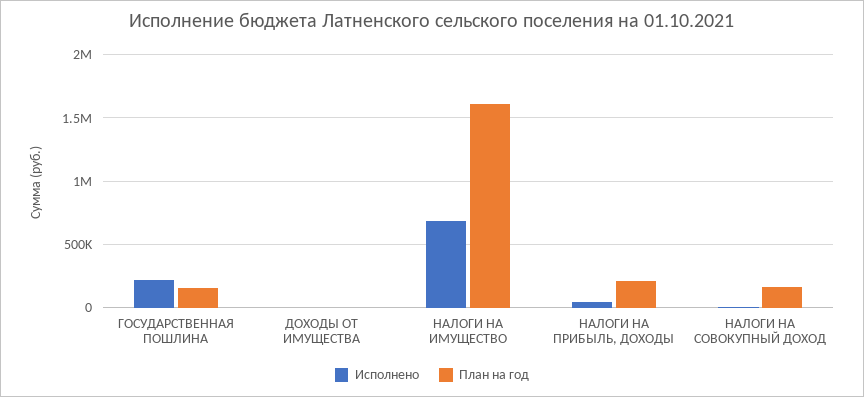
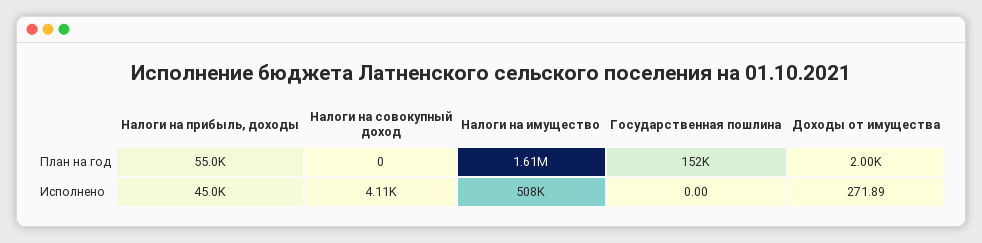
  {
    "Исполнено": {
-     "ГОСУДАРСТВЕННАЯ ПОШЛИНА": 200000,
+     "ГОСУДАРСТВЕННАЯ ПОШЛИНА": 0,
      "ДОХОДЫ ОТ ИМУЩЕСТВА": 271.89,
-     "НАЛОГИ НА ИМУЩЕСТВО": 700000,
+     "НАЛОГИ НА ИМУЩЕСТВО": 508000,
      "НАЛОГИ НА ПРИБЫЛЬ, ДОХОДЫ": 45000,
      "НАЛОГИ НА СОВОКУПНЫЙ ДОХОД": 4110
    },
    "План на год": {
      "ГОСУДАРСТВЕННАЯ ПОШЛИНА": 152000,
      "ДОХОДЫ ОТ ИМУЩЕСТВА": 2000,
      "НАЛОГИ НА ИМУЩЕСТВО": 1610000,
-     "НАЛОГИ НА ПРИБЫЛЬ, ДОХОДЫ": 200000,
+     "НАЛОГИ НА ПРИБЫЛЬ, ДОХОДЫ": 55000,
-     "НАЛОГИ НА СОВОКУПНЫЙ ДОХОД": 150000
+     "НАЛОГИ НА СОВОКУПНЫЙ ДОХОД": 0
    }
  }

